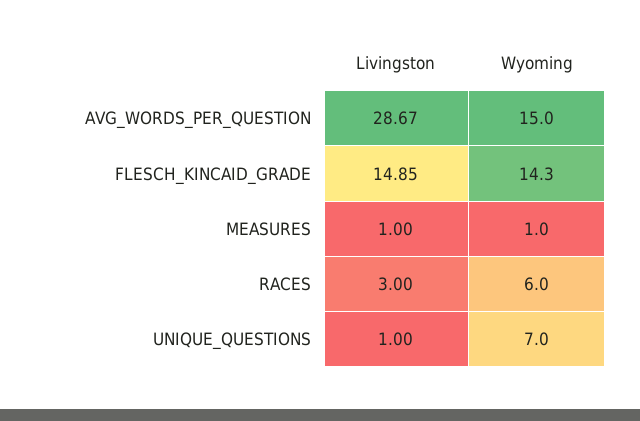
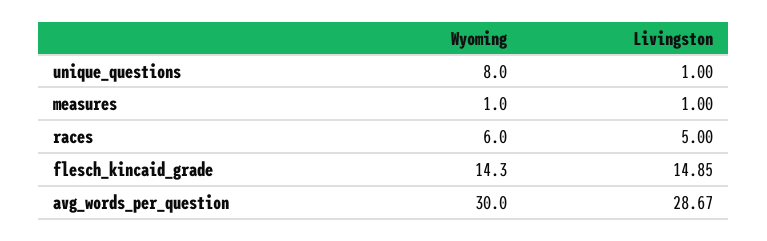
  {
    "Livingston": {
      "AVG_WORDS_PER_QUESTION": 28.67,
      "FLESCH_KINCAID_GRADE": 14.85,
      "MEASURES": 1,
-     "RACES": 3,
+     "RACES": 5,
      "UNIQUE_QUESTIONS": 1
    },
    "Wyoming": {
-     "AVG_WORDS_PER_QUESTION": 15,
+     "AVG_WORDS_PER_QUESTION": 30,
      "FLESCH_KINCAID_GRADE": 14.3,
      "MEASURES": 1,
      "RACES": 6,
-     "UNIQUE_QUESTIONS": 7
+     "UNIQUE_QUESTIONS": 8
    }
  }

